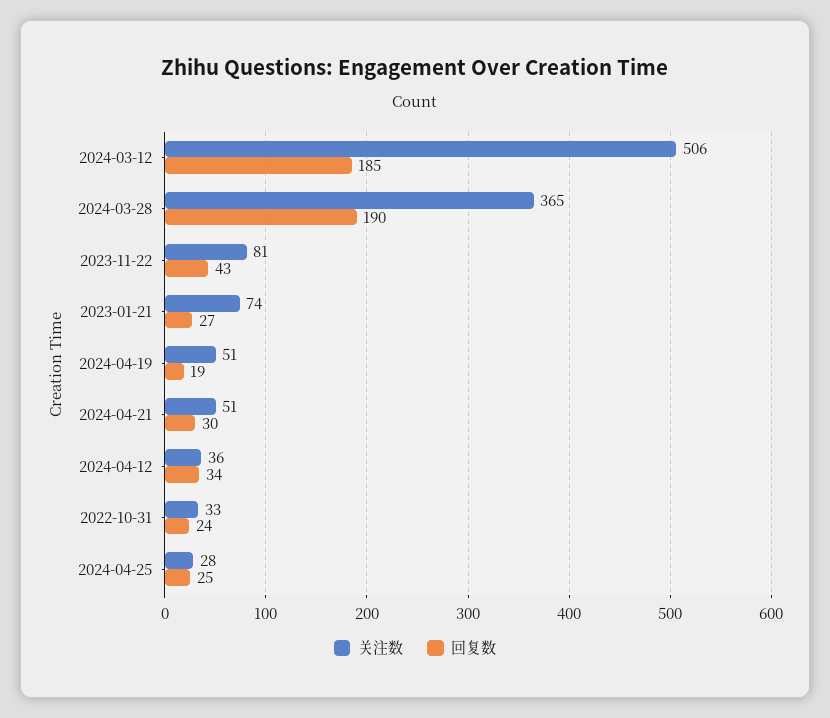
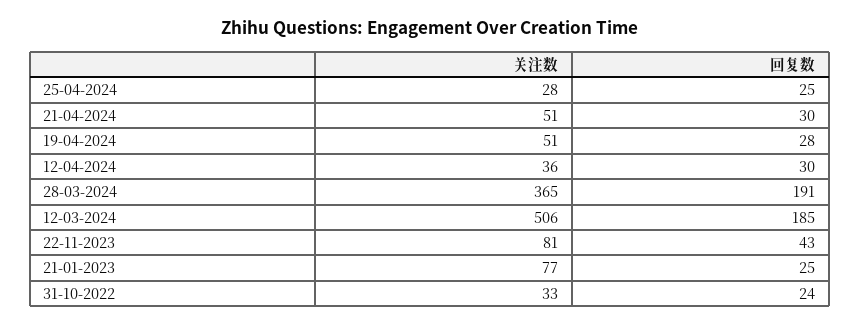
  {
    "关注数": {
      "2024-03-12": 506,
      "2024-03-28": 365,
      "2023-11-22": 81,
-     "2023-01-21": 74,
+     "2023-01-21": 77,
      "2024-04-19": 51,
      "2024-04-21": 51,
      "2024-04-12": 36,
      "2022-10-31": 33,
      "2024-04-25": 28
    },
    "回复数": {
      "2024-03-12": 185,
-     "2024-03-28": 190,
+     "2024-03-28": 191,
      "2023-11-22": 43,
-     "2023-01-21": 27,
+     "2023-01-21": 25,
-     "2024-04-19": 19,
+     "2024-04-19": 28,
      "2024-04-21": 30,
-     "2024-04-12": 34,
+     "2024-04-12": 30,
      "2022-10-31": 24,
      "2024-04-25": 25
    }
  }

